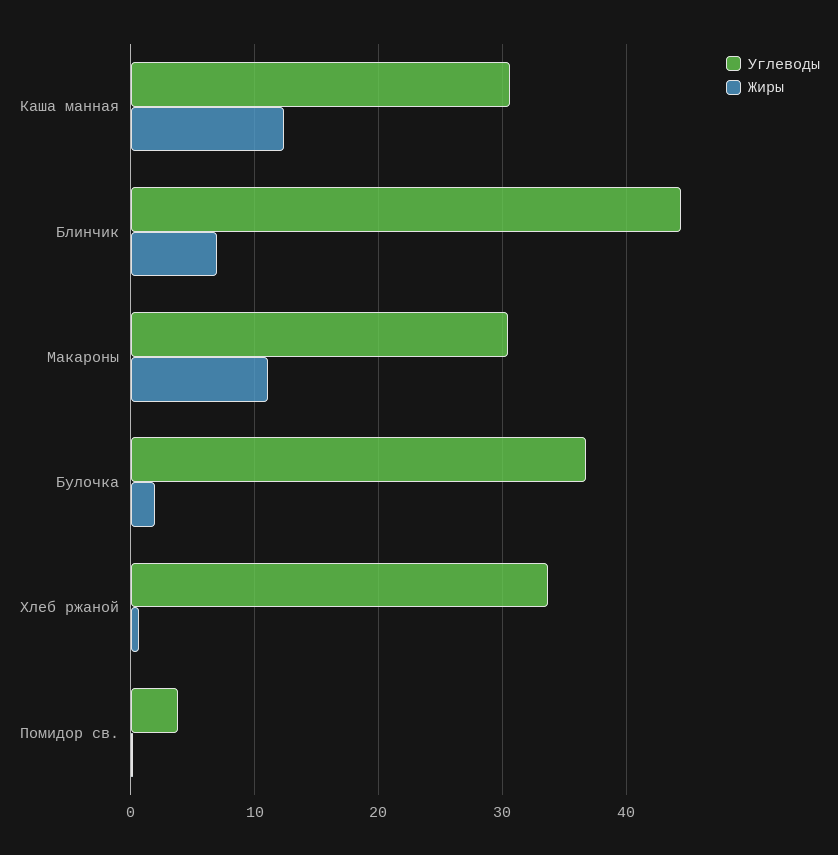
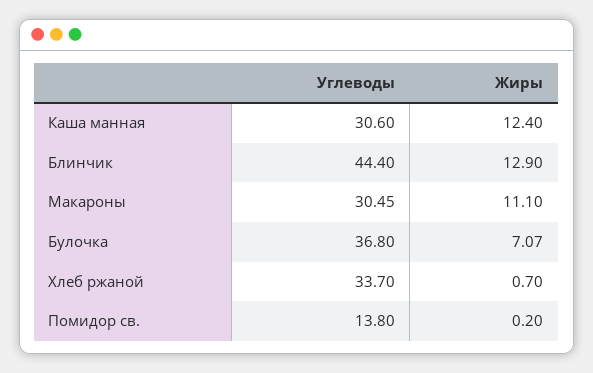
  {
    "Углеводы": {
      "Каша манная": 30.6,
      "Блинчик": 44.4,
      "Макароны": 30.45,
      "Булочка": 36.8,
      "Хлеб ржаной": 33.7,
-     "Помидор св.": 4
+     "Помидор св.": 13.8
    },
    "Жиры": {
      "Каша манная": 12.4,
-     "Блинчик": 7,
+     "Блинчик": 12.9,
      "Макароны": 11.1,
-     "Булочка": 2,
+     "Булочка": 7.07,
      "Хлеб ржаной": 0.7,
      "Помидор св.": 0.2
    }
  }

